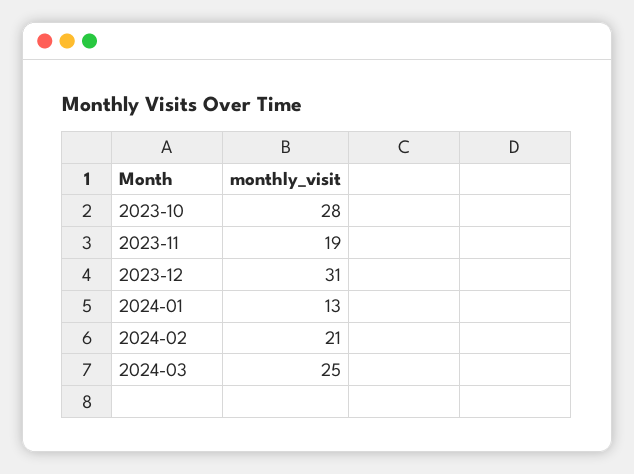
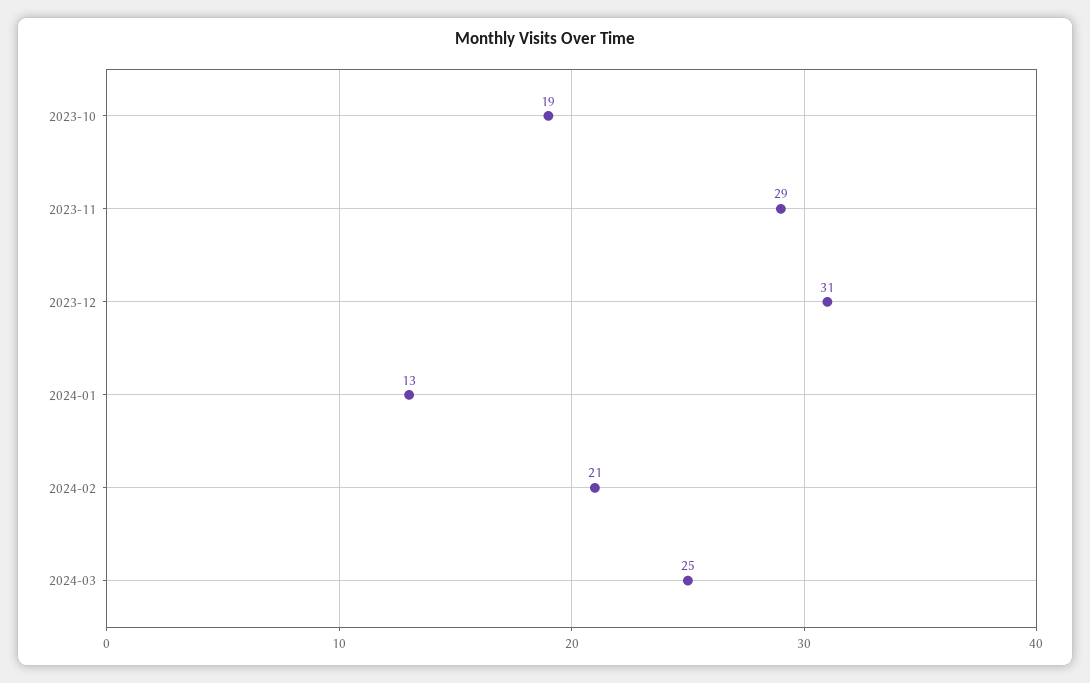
  {
-   "2023-10": 28,
+   "2023-10": 19,
-   "2023-11": 19,
+   "2023-11": 29,
    "2023-12": 31,
    "2024-01": 13,
    "2024-02": 21,
    "2024-03": 25
  }

